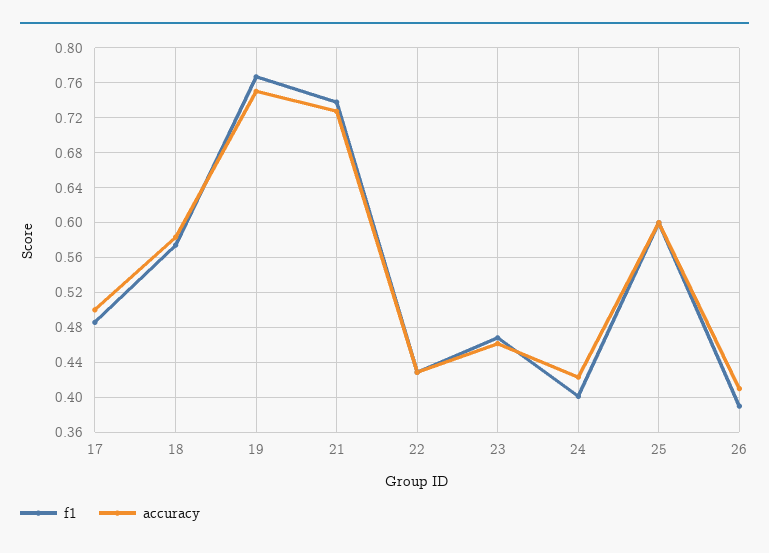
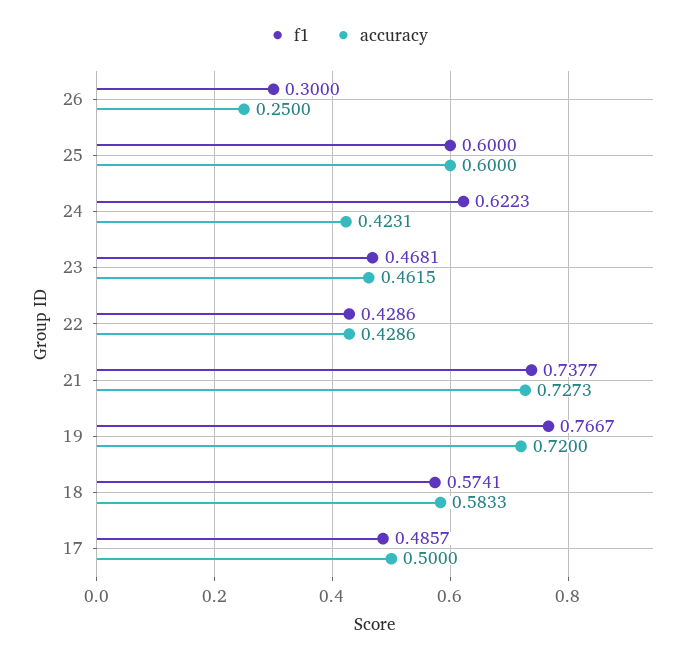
  {
    "f1": {
      "17": 0.4857,
      "18": 0.5741,
      "19": 0.7667,
      "21": 0.7377,
      "22": 0.4286,
      "23": 0.4681,
-     "24": 0.4,
+     "24": 0.6223,
      "25": 0.6,
-     "26": 0.39
+     "26": 0.3
    },
    "accuracy": {
      "17": 0.5,
      "18": 0.5833,
-     "19": 0.75,
+     "19": 0.72,
      "21": 0.7273,
      "22": 0.4286,
      "23": 0.4615,
      "24": 0.4231,
      "25": 0.6,
-     "26": 0.41
+     "26": 0.25
    }
  }

